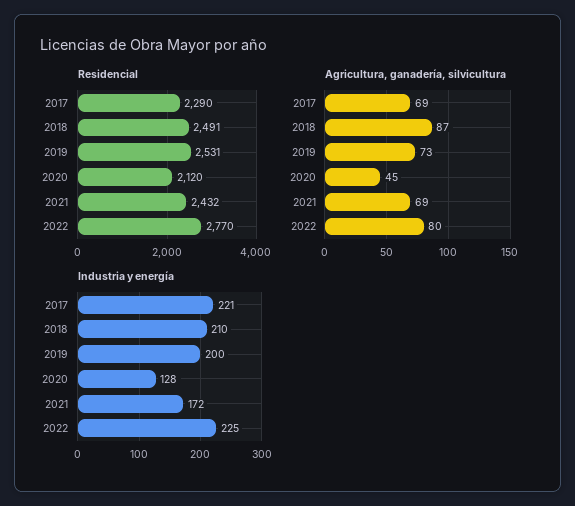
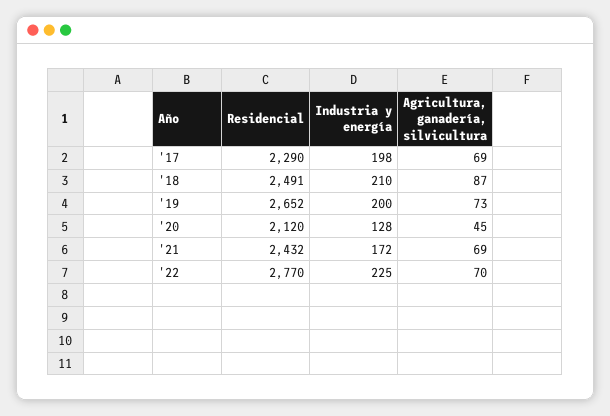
  {
    "Residencial": {
      "2017": 2290,
      "2018": 2491,
-     "2019": 2531,
+     "2019": 2652,
      "2020": 2120,
      "2021": 2432,
      "2022": 2770
    },
    "Agricultura, ganadería, silvicultura": {
      "2017": 69,
      "2018": 87,
      "2019": 73,
      "2020": 45,
      "2021": 69,
-     "2022": 80
+     "2022": 70
    },
    "Industria y energía": {
-     "2017": 221,
+     "2017": 198,
      "2018": 210,
      "2019": 200,
      "2020": 128,
      "2021": 172,
      "2022": 225
    }
  }

